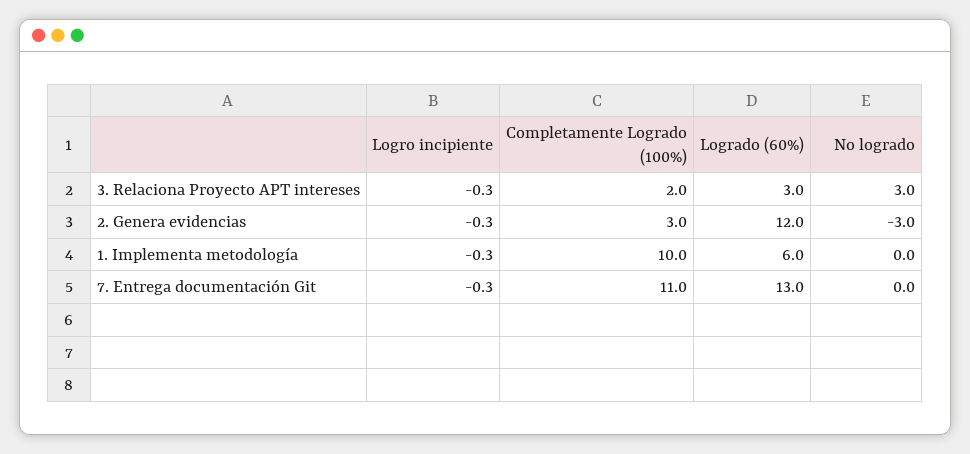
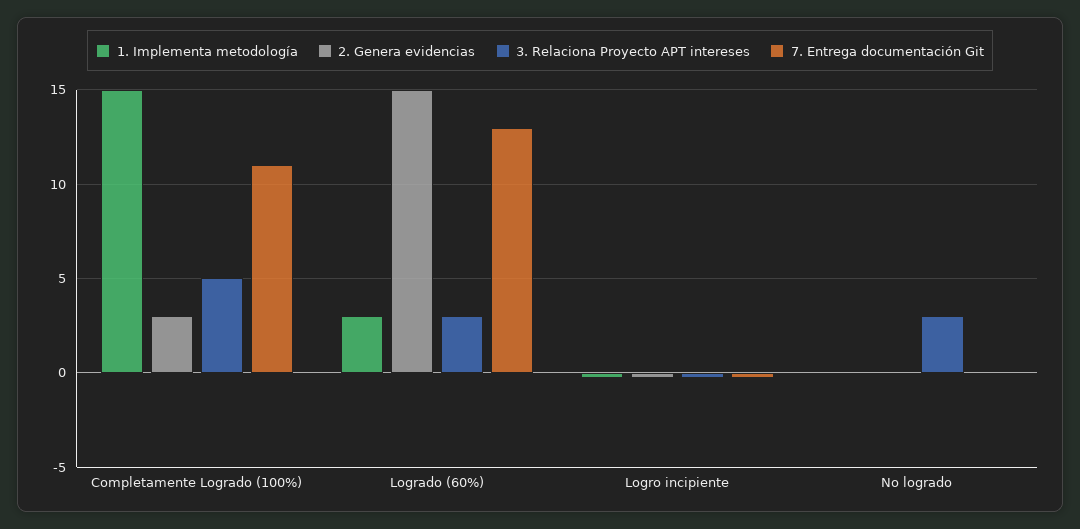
  {
    "3. Relaciona Proyecto APT intereses": {
      "Logro incipiente": -0.3,
-     "Completamente Logrado (100%)": 2,
+     "Completamente Logrado (100%)": 5,
      "Logrado (60%)": 3,
      "No logrado": 3
    },
    "2. Genera evidencias": {
      "Logro incipiente": -0.3,
      "Completamente Logrado (100%)": 3,
-     "Logrado (60%)": 12,
+     "Logrado (60%)": 15,
-     "No logrado": -3
+     "No logrado": 0
    },
    "1. Implementa metodología": {
      "Logro incipiente": -0.3,
-     "Completamente Logrado (100%)": 10,
+     "Completamente Logrado (100%)": 15,
-     "Logrado (60%)": 6,
+     "Logrado (60%)": 3,
      "No logrado": 0
    },
    "7. Entrega documentación Git": {
      "Logro incipiente": -0.3,
      "Completamente Logrado (100%)": 11,
      "Logrado (60%)": 13,
      "No logrado": 0
    }
  }

